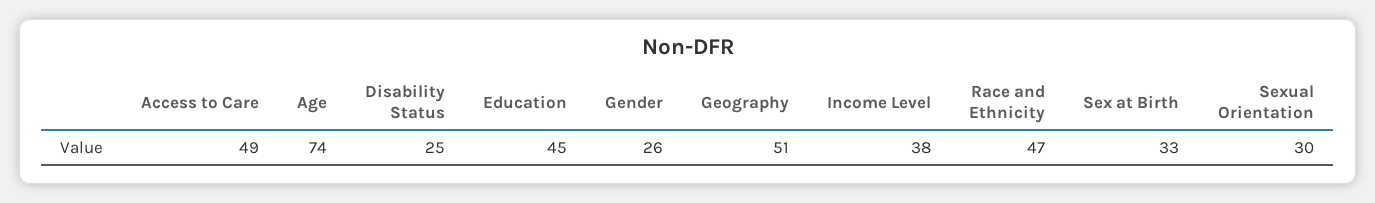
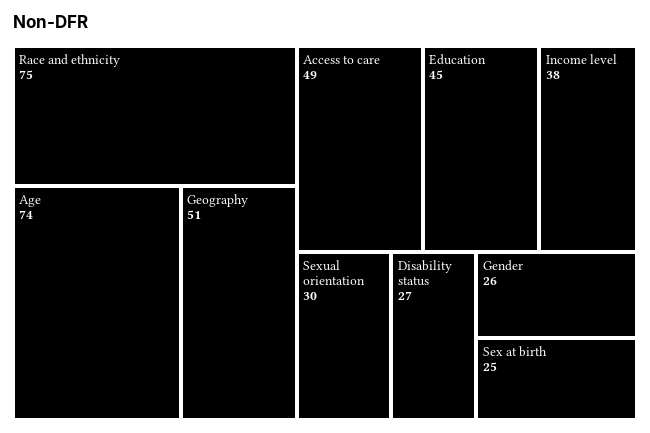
  {
    "Access to Care": 49,
    "Age": 74,
-   "Disability Status": 25,
+   "Disability Status": 27,
    "Education": 45,
    "Gender": 26,
    "Geography": 51,
    "Income Level": 38,
-   "Race and Ethnicity": 47,
+   "Race and Ethnicity": 75,
-   "Sex at Birth": 33,
+   "Sex at Birth": 25,
    "Sexual Orientation": 30
  }

